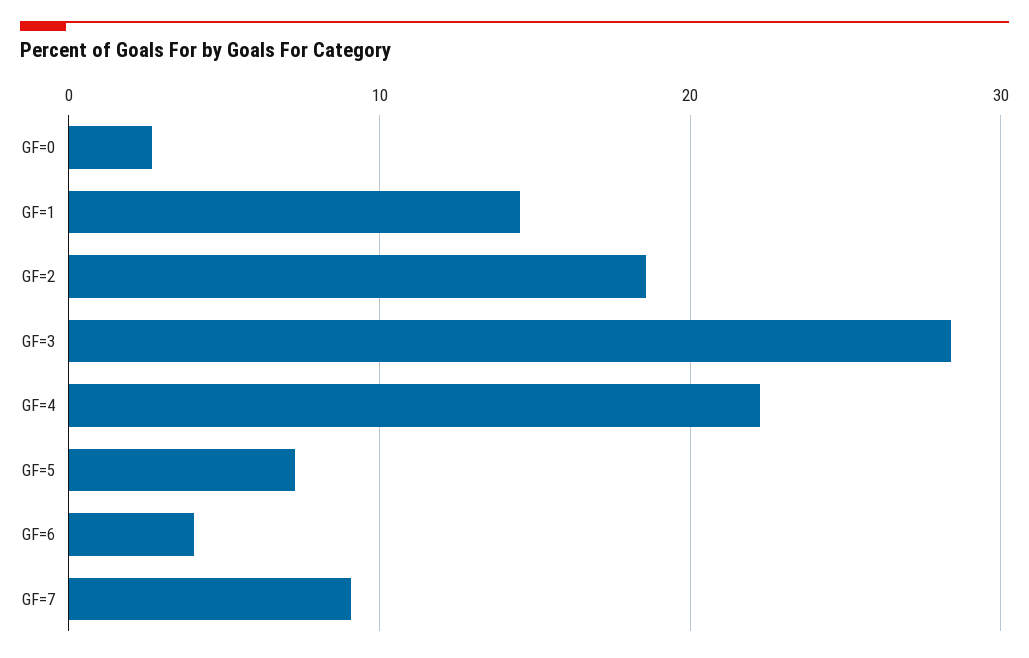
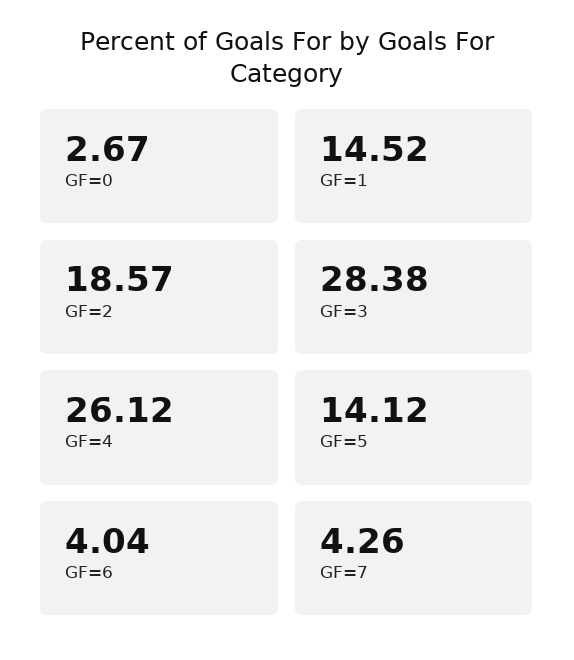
  {
    "GF=0": 2.67,
    "GF=1": 14.52,
    "GF=2": 18.57,
    "GF=3": 28.38,
-   "GF=4": 22,
+   "GF=4": 26.12,
-   "GF=5": 7,
+   "GF=5": 14.12,
    "GF=6": 4.04,
-   "GF=7": 9
+   "GF=7": 4.26
  }

